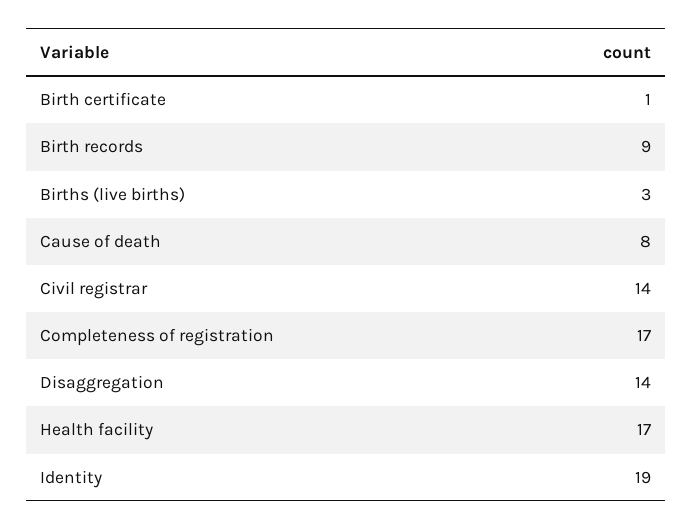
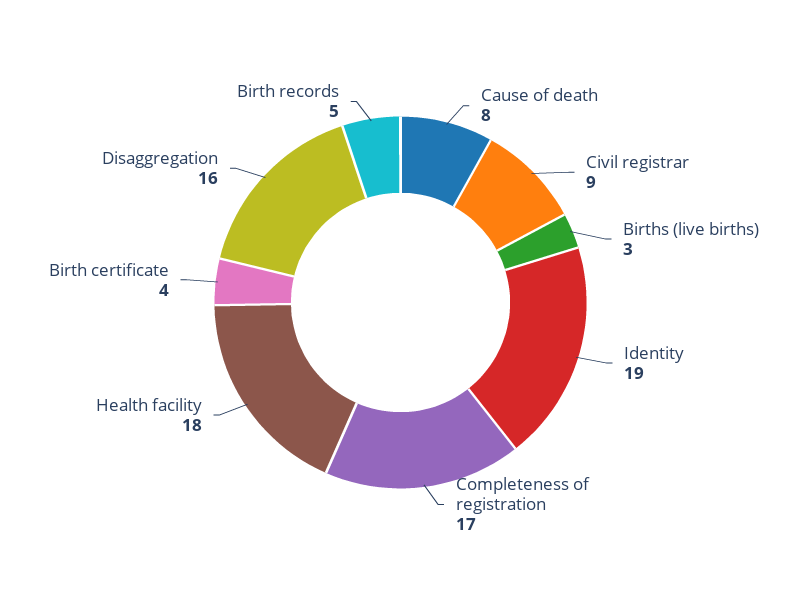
  {
-   "Birth certificate": 1,
+   "Birth certificate": 4,
-   "Birth records": 9,
+   "Birth records": 5,
    "Births (live births)": 3,
    "Cause of death": 8,
-   "Civil registrar": 14,
+   "Civil registrar": 9,
    "Completeness of registration": 17,
-   "Disaggregation": 14,
+   "Disaggregation": 16,
-   "Health facility": 17,
+   "Health facility": 18,
    "Identity": 19
  }

